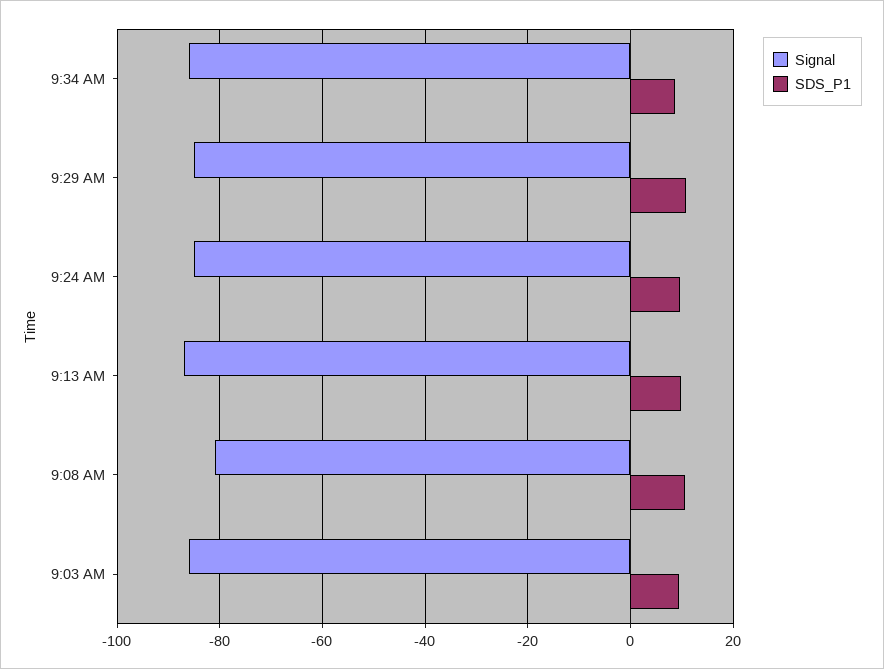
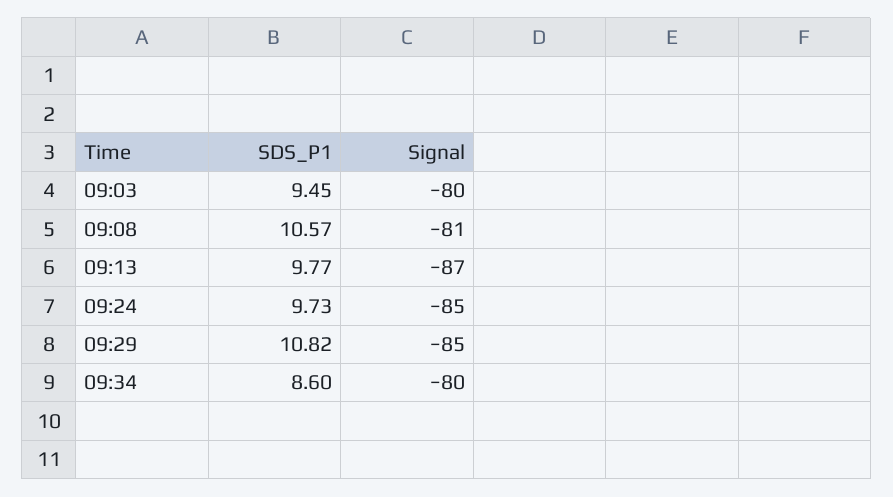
  {
    "Signal": {
-     "9:34 AM": -86,
+     "9:34 AM": -80,
      "9:29 AM": -85,
      "9:24 AM": -85,
      "9:13 AM": -87,
      "9:08 AM": -81,
-     "9:03 AM": -86
+     "9:03 AM": -80
    },
    "SDS_P1": {
      "9:34 AM": 8.6,
      "9:29 AM": 10.82,
      "9:24 AM": 9.73,
      "9:13 AM": 9.77,
      "9:08 AM": 10.57,
      "9:03 AM": 9.45
    }
  }

